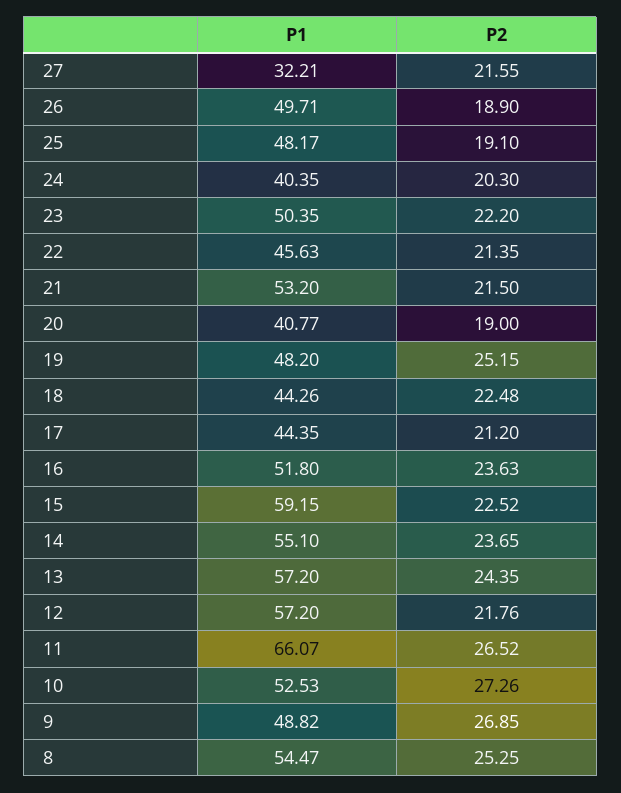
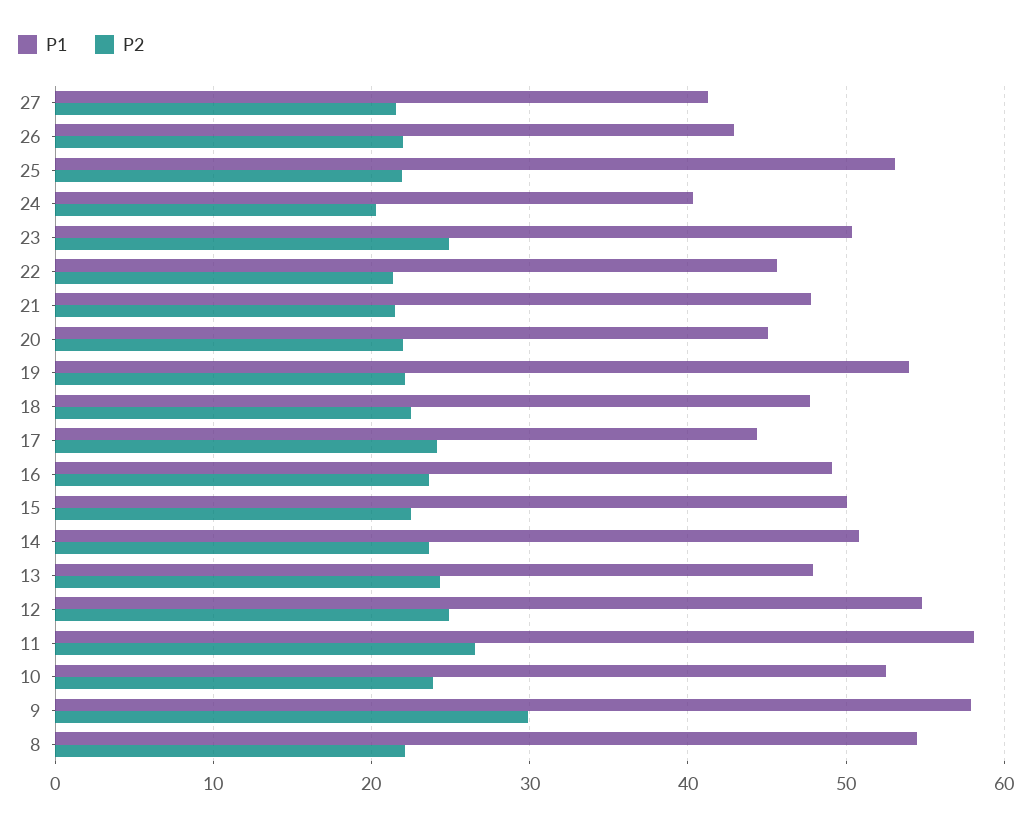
  {
    "P1": {
-     "27": 32.21,
+     "27": 41,
-     "26": 49.71,
+     "26": 43,
-     "25": 48.17,
+     "25": 53,
      "24": 40.35,
      "23": 50.35,
      "22": 45.63,
-     "21": 53.2,
+     "21": 48,
-     "20": 40.77,
+     "20": 45,
-     "19": 48.2,
+     "19": 54,
-     "18": 44.26,
+     "18": 48,
      "17": 44.35,
-     "16": 51.8,
+     "16": 49,
-     "15": 59.15,
+     "15": 50,
-     "14": 55.1,
+     "14": 51,
-     "13": 57.2,
+     "13": 48,
-     "12": 57.2,
+     "12": 55,
-     "11": 66.07,
+     "11": 58,
      "10": 52.53,
-     "9": 48.82,
+     "9": 58,
      "8": 54.47
    },
    "P2": {
      "27": 21.55,
-     "26": 18.9,
+     "26": 22,
-     "25": 19.1,
+     "25": 22,
      "24": 20.3,
-     "23": 22.2,
+     "23": 25,
      "22": 21.35,
      "21": 21.5,
-     "20": 19,
+     "20": 22,
-     "19": 25.15,
+     "19": 22,
      "18": 22.48,
-     "17": 21.2,
+     "17": 24,
      "16": 23.63,
      "15": 22.52,
      "14": 23.65,
      "13": 24.35,
-     "12": 21.76,
+     "12": 25,
      "11": 26.52,
-     "10": 27.26,
+     "10": 24,
-     "9": 26.85,
+     "9": 30,
-     "8": 25.25
+     "8": 22
    }
  }

